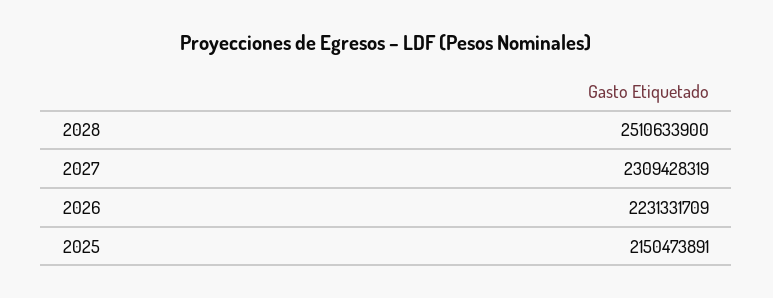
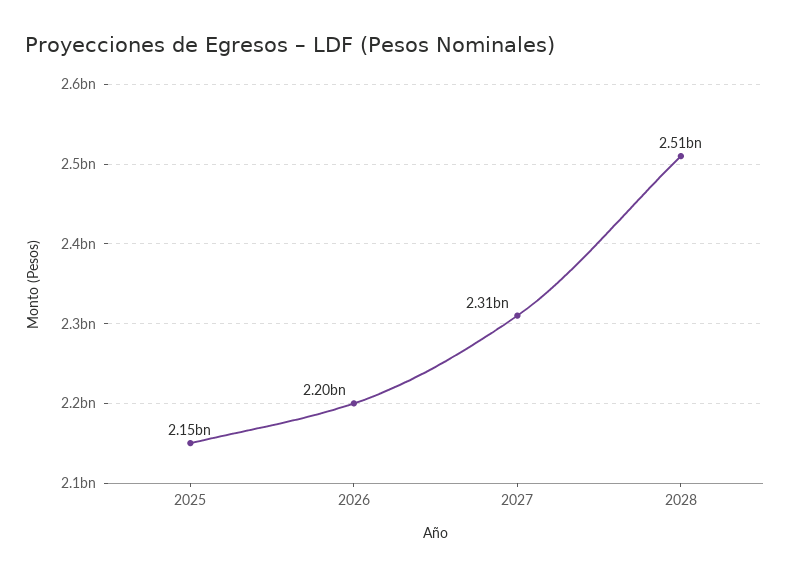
  {
    "2028": 2510633900,
    "2027": 2309428319,
-   "2026": 2231331709,
+   "2026": 2200000000,
    "2025": 2150473891
  }

